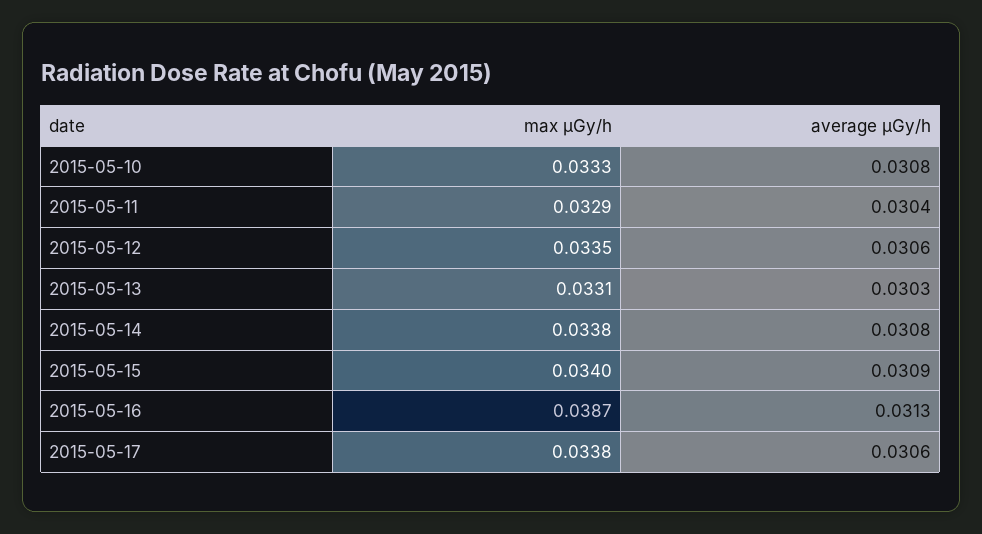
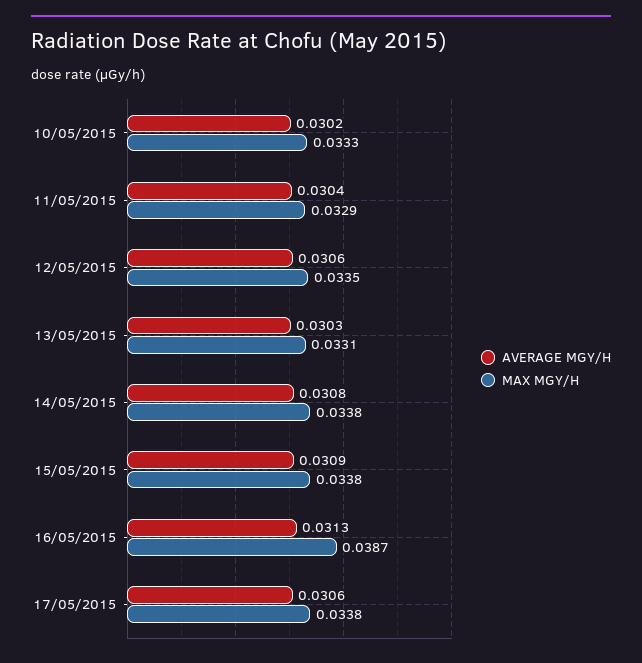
  {
    "max μGy/h": {
      "2015-05-10": 0.0333,
      "2015-05-11": 0.0329,
      "2015-05-12": 0.0335,
      "2015-05-13": 0.0331,
      "2015-05-14": 0.0338,
-     "2015-05-15": 0.034,
+     "2015-05-15": 0.0338,
      "2015-05-16": 0.0387,
      "2015-05-17": 0.0338
    },
    "average μGy/h": {
-     "2015-05-10": 0.0308,
+     "2015-05-10": 0.0302,
      "2015-05-11": 0.0304,
      "2015-05-12": 0.0306,
      "2015-05-13": 0.0303,
      "2015-05-14": 0.0308,
      "2015-05-15": 0.0309,
      "2015-05-16": 0.0313,
      "2015-05-17": 0.0306
    }
  }

